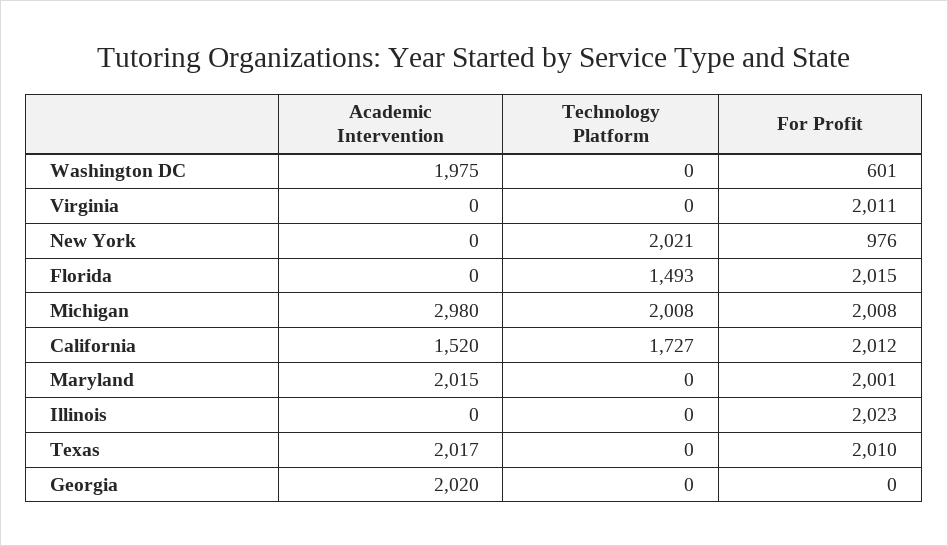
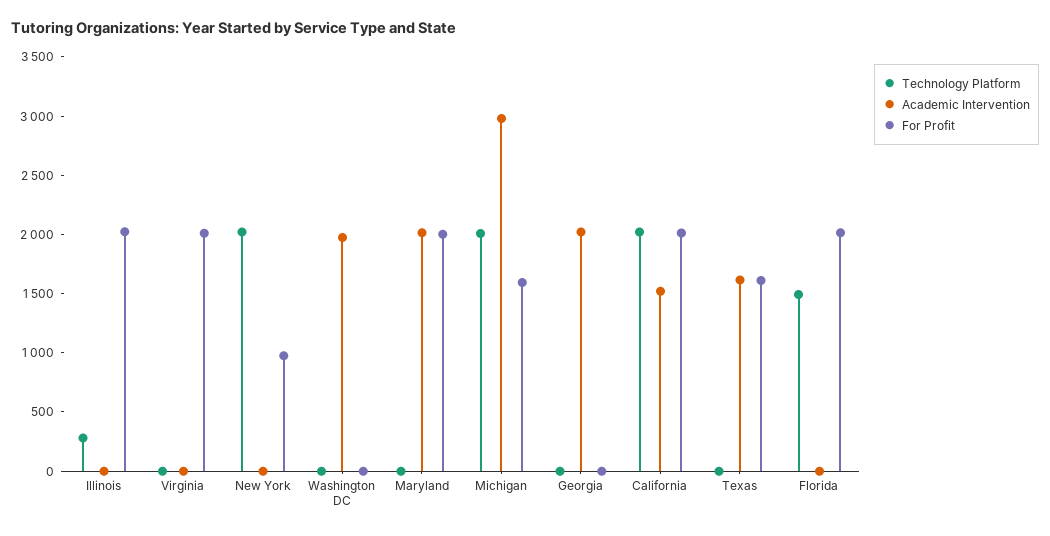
  {
    "Academic Intervention": {
      "Washington DC": 1975,
      "Virginia": 0,
      "New York": 0,
      "Florida": 0,
      "Michigan": 2980,
      "California": 1520,
      "Maryland": 2015,
      "Illinois": 0,
-     "Texas": 2017,
+     "Texas": 1600,
      "Georgia": 2020
    },
    "Technology Platform": {
      "Washington DC": 0,
      "Virginia": 0,
      "New York": 2021,
      "Florida": 1493,
      "Michigan": 2008,
-     "California": 1727,
+     "California": 2000,
      "Maryland": 0,
-     "Illinois": 0,
+     "Illinois": 300,
      "Texas": 0,
      "Georgia": 0
    },
    "For Profit": {
-     "Washington DC": 601,
+     "Washington DC": 0,
      "Virginia": 2011,
      "New York": 976,
      "Florida": 2015,
-     "Michigan": 2008,
+     "Michigan": 1600,
      "California": 2012,
      "Maryland": 2001,
      "Illinois": 2023,
-     "Texas": 2010,
+     "Texas": 1600,
      "Georgia": 0
    }
  }

